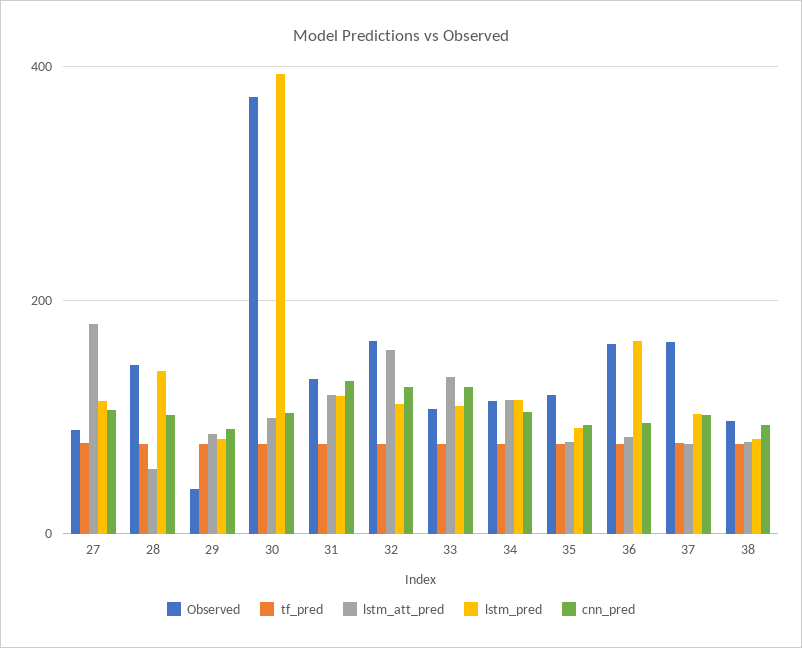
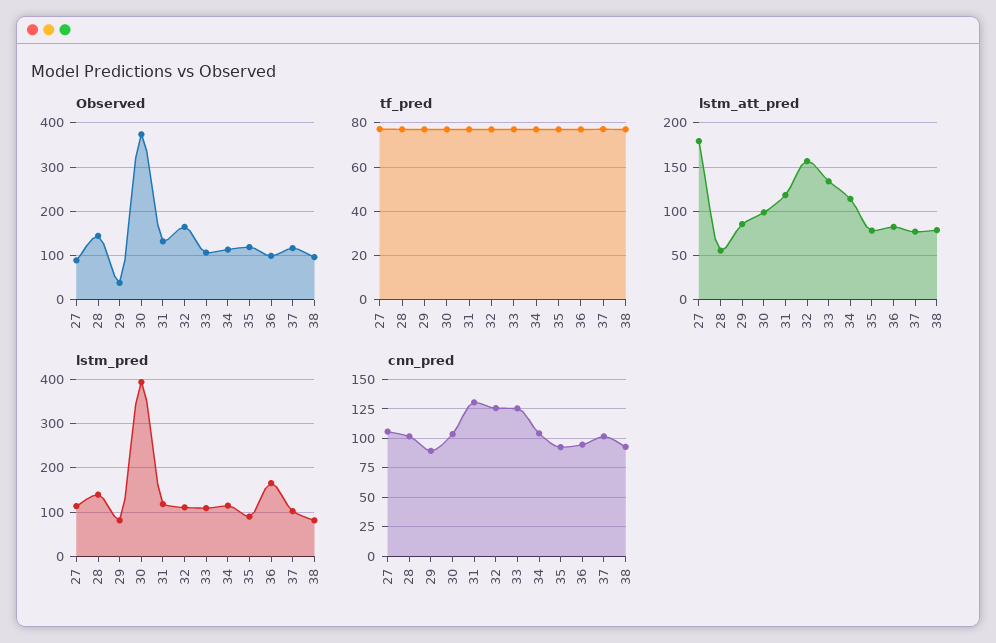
  {
    "Observed": {
      "27": 80,
      "28": 140,
      "29": 40,
      "30": 380,
      "31": 140,
      "32": 160,
      "33": 100,
      "34": 120,
      "35": 120,
-     "36": 160,
+     "36": 100,
-     "37": 160,
+     "37": 120,
      "38": 100
    },
    "tf_pred": {
      "27": 75,
      "28": 75,
      "29": 75,
      "30": 75,
      "31": 75,
      "32": 75,
      "33": 75,
      "34": 75,
      "35": 75,
      "36": 75,
      "37": 75,
      "38": 75
    },
    "lstm_att_pred": {
      "27": 180,
      "28": 60,
      "29": 90,
      "30": 100,
      "31": 120,
      "32": 160,
      "33": 130,
      "34": 110,
      "35": 80,
      "36": 80,
      "37": 80,
      "38": 80
    },
    "lstm_pred": {
      "27": 120,
      "28": 140,
      "29": 80,
      "30": 400,
      "31": 120,
      "32": 120,
      "33": 100,
      "34": 120,
      "35": 100,
      "36": 160,
      "37": 100,
      "38": 80
    },
    "cnn_pred": {
      "27": 100,
      "28": 100,
      "29": 80,
      "30": 100,
      "31": 140,
      "32": 120,
      "33": 120,
      "34": 100,
      "35": 100,
      "36": 100,
      "37": 100,
      "38": 100
    }
  }

